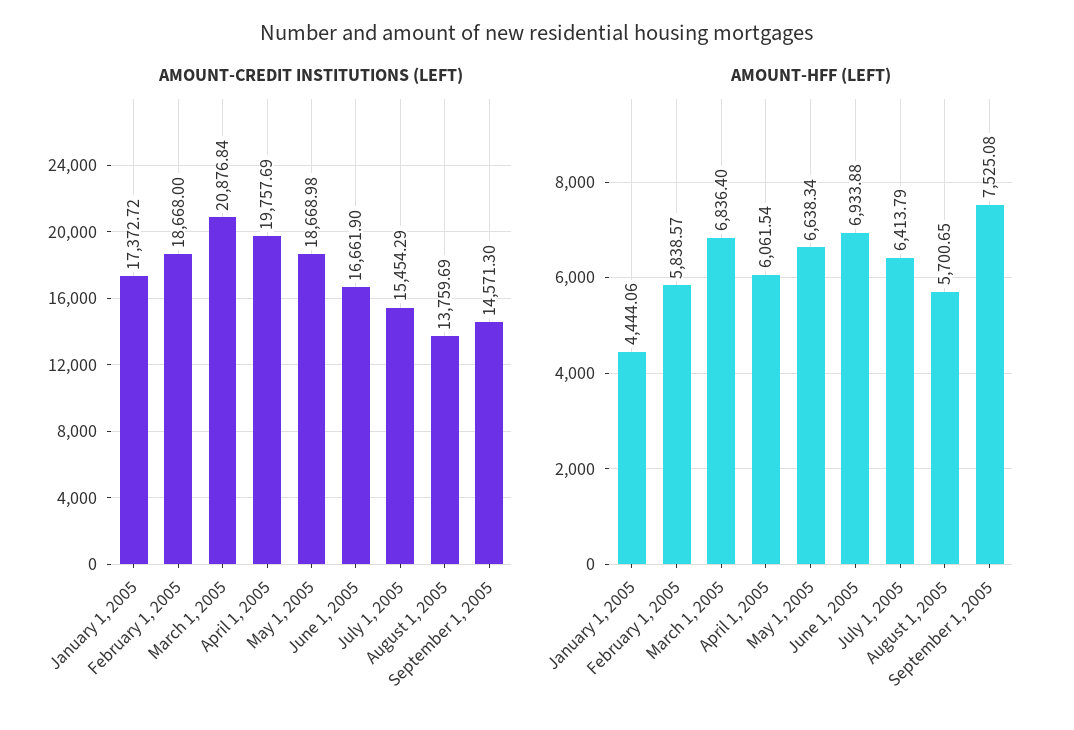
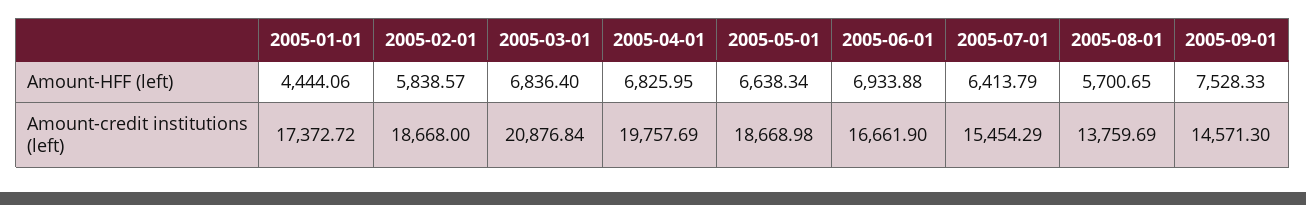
  {
    "AMOUNT-CREDIT INSTITUTIONS (LEFT)": {
      "January 1, 2005": 17372.72,
      "February 1, 2005": 18668,
      "March 1, 2005": 20876.84,
      "April 1, 2005": 19757.69,
      "May 1, 2005": 18668.98,
      "June 1, 2005": 16661.9,
      "July 1, 2005": 15454.29,
      "August 1, 2005": 13759.69,
      "September 1, 2005": 14571.3
    },
    "AMOUNT-HFF (LEFT)": {
      "January 1, 2005": 4444.06,
      "February 1, 2005": 5838.57,
      "March 1, 2005": 6836.4,
-     "April 1, 2005": 6061.54,
+     "April 1, 2005": 6825.95,
      "May 1, 2005": 6638.34,
      "June 1, 2005": 6933.88,
      "July 1, 2005": 6413.79,
      "August 1, 2005": 5700.65,
-     "September 1, 2005": 7525.08
+     "September 1, 2005": 7528.33
    }
  }

